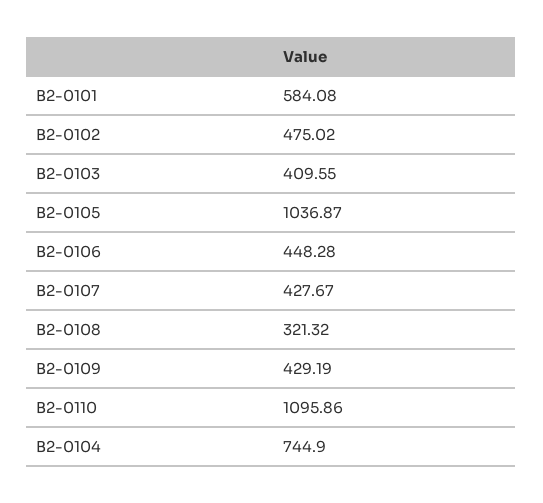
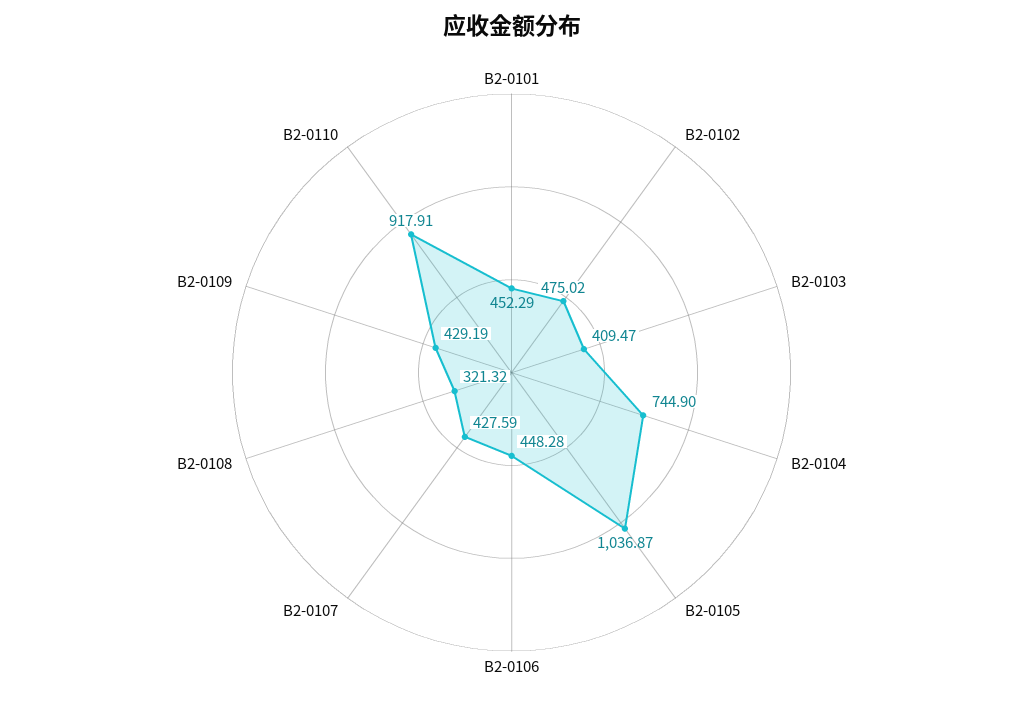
  {
-   "B2-0101": 584.08,
+   "B2-0101": 452.29,
    "B2-0102": 475.02,
-   "B2-0103": 409.55,
+   "B2-0103": 409.47,
    "B2-0105": 1036.87,
    "B2-0106": 448.28,
-   "B2-0107": 427.67,
+   "B2-0107": 427.59,
    "B2-0108": 321.32,
    "B2-0109": 429.19,
-   "B2-0110": 1095.86,
+   "B2-0110": 917.91,
    "B2-0104": 744.9
  }

